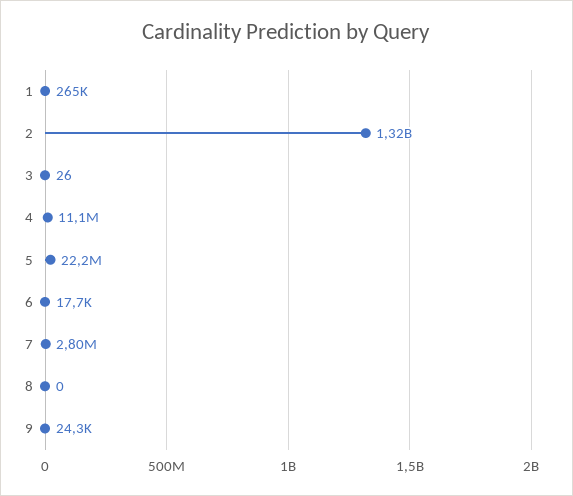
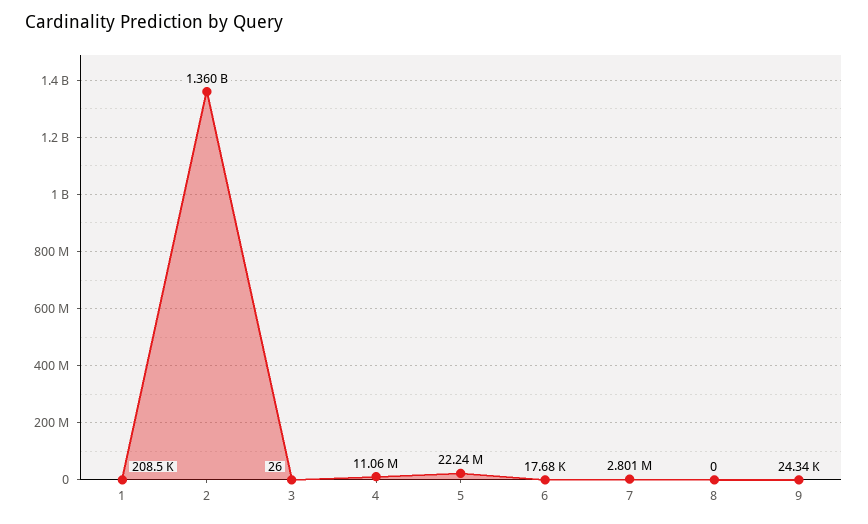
  {
-   "1": 265000,
+   "1": 208500,
-   "2": 1320000000,
+   "2": 1360000000,
    "3": 26,
    "4": 11060000,
    "5": 22240000,
    "6": 17680,
    "7": 2801000,
    "8": 0,
    "9": 24340
  }

